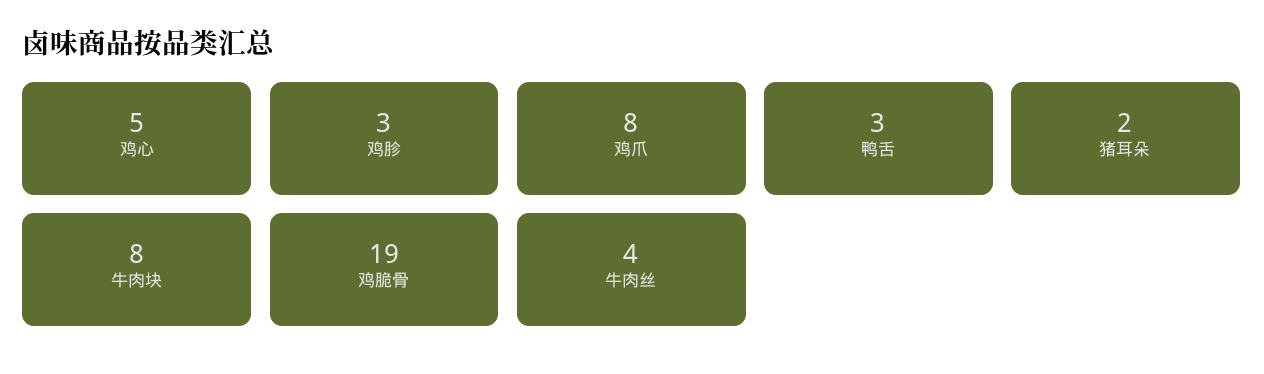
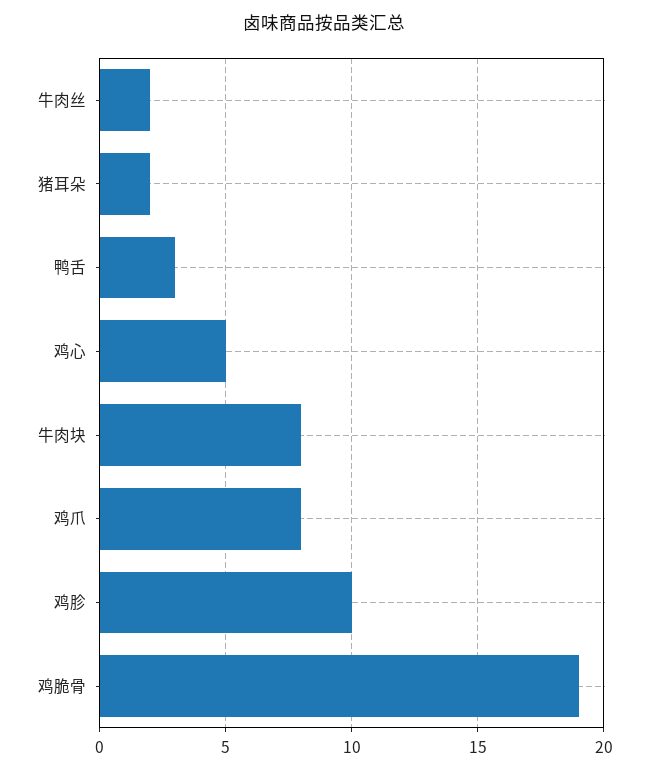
  {
    "鸡心": 5,
-   "鸡胗": 3,
+   "鸡胗": 10,
    "鸡爪": 8,
    "鸭舌": 3,
    "猪耳朵": 2,
    "牛肉块": 8,
    "鸡脆骨": 19,
-   "牛肉丝": 4
+   "牛肉丝": 2
  }

